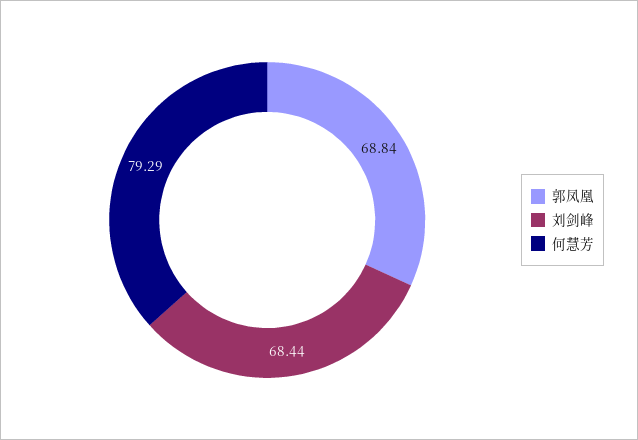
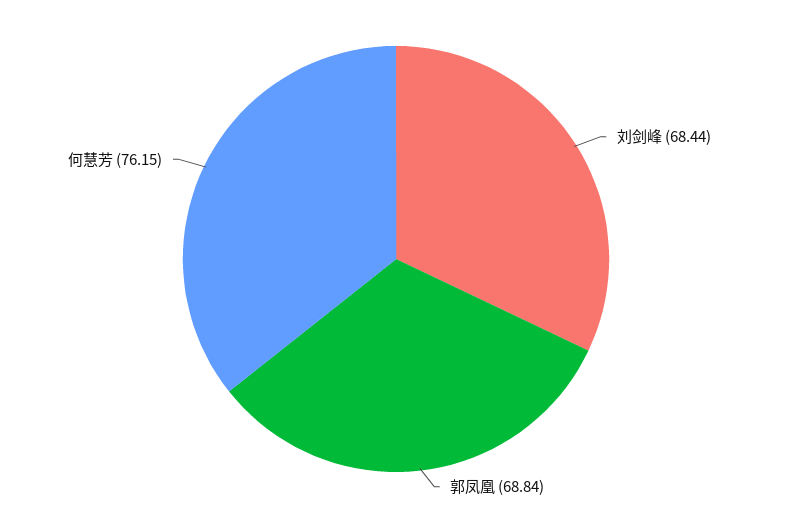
  {
    "郭凤凰": 68.84,
    "刘剑峰": 68.44,
-   "何慧芳": 79.29
+   "何慧芳": 76.15
  }

